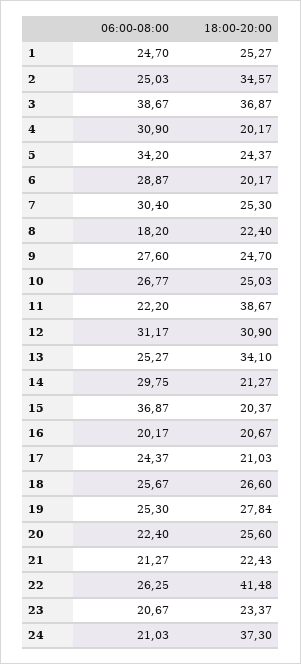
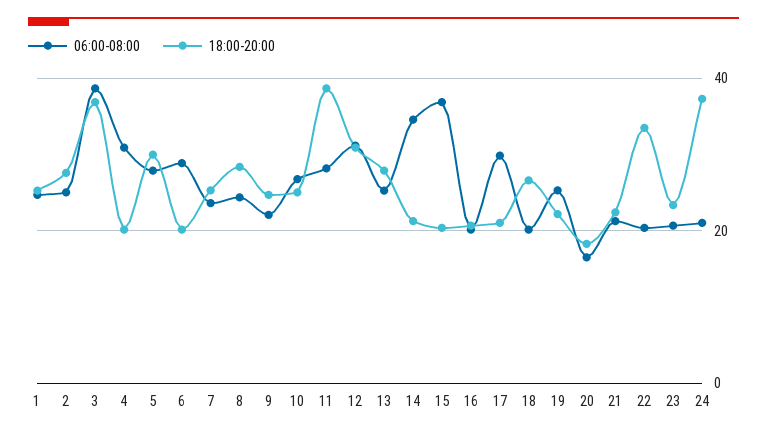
  {
    "06:00-08:00": {
      "1": 24.7,
      "2": 25.03,
      "3": 38.67,
      "4": 30.9,
-     "5": 34.2,
+     "5": 28,
      "6": 28.87,
-     "7": 30.4,
+     "7": 24,
-     "8": 18.2,
+     "8": 24,
-     "9": 27.6,
+     "9": 22,
      "10": 26.77,
-     "11": 22.2,
+     "11": 28,
      "12": 31.17,
      "13": 25.27,
-     "14": 29.75,
+     "14": 34,
      "15": 36.87,
      "16": 20.17,
-     "17": 24.37,
+     "17": 30,
-     "18": 25.67,
+     "18": 20,
      "19": 25.3,
-     "20": 22.4,
+     "20": 16,
      "21": 21.27,
-     "22": 26.25,
+     "22": 20,
      "23": 20.67,
      "24": 21.03
    },
    "18:00-20:00": {
      "1": 25.27,
-     "2": 34.57,
+     "2": 28,
      "3": 36.87,
      "4": 20.17,
-     "5": 24.37,
+     "5": 30,
      "6": 20.17,
      "7": 25.3,
-     "8": 22.4,
+     "8": 28,
      "9": 24.7,
      "10": 25.03,
      "11": 38.67,
      "12": 30.9,
-     "13": 34.1,
+     "13": 28,
      "14": 21.27,
      "15": 20.37,
      "16": 20.67,
      "17": 21.03,
      "18": 26.6,
-     "19": 27.84,
+     "19": 22,
-     "20": 25.6,
+     "20": 18,
      "21": 22.43,
-     "22": 41.48,
+     "22": 34,
      "23": 23.37,
      "24": 37.3
    }
  }

